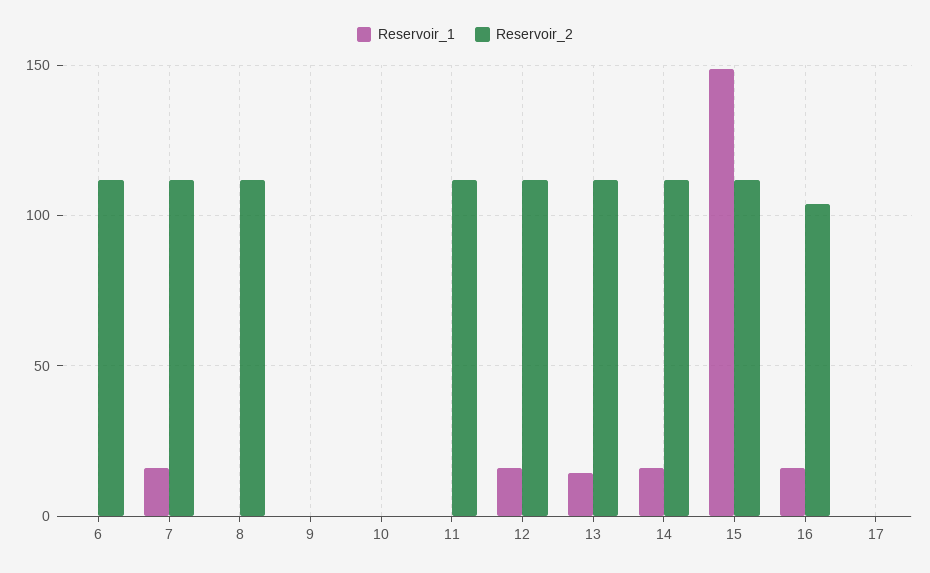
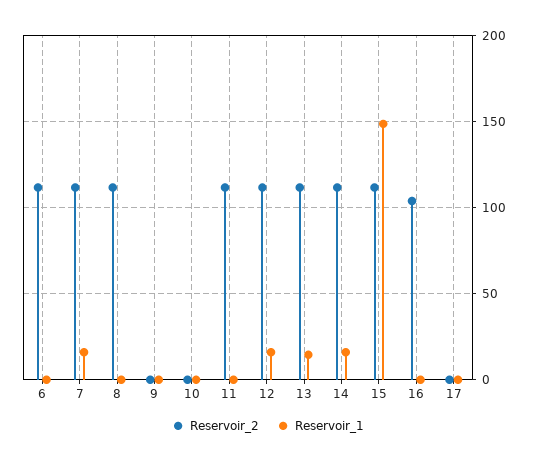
  {
    "Reservoir_1": {
      "6": 0,
      "7": 15,
      "8": 0,
      "9": 0,
      "10": 0,
      "11": 0,
      "12": 15,
      "13": 15,
      "14": 15,
      "15": 150,
-     "16": 15,
+     "16": 0,
      "17": 0
    },
    "Reservoir_2": {
      "6": 110,
      "7": 110,
      "8": 110,
      "9": 0,
      "10": 0,
      "11": 110,
      "12": 110,
      "13": 110,
      "14": 110,
      "15": 110,
      "16": 105,
      "17": 0
    }
  }

